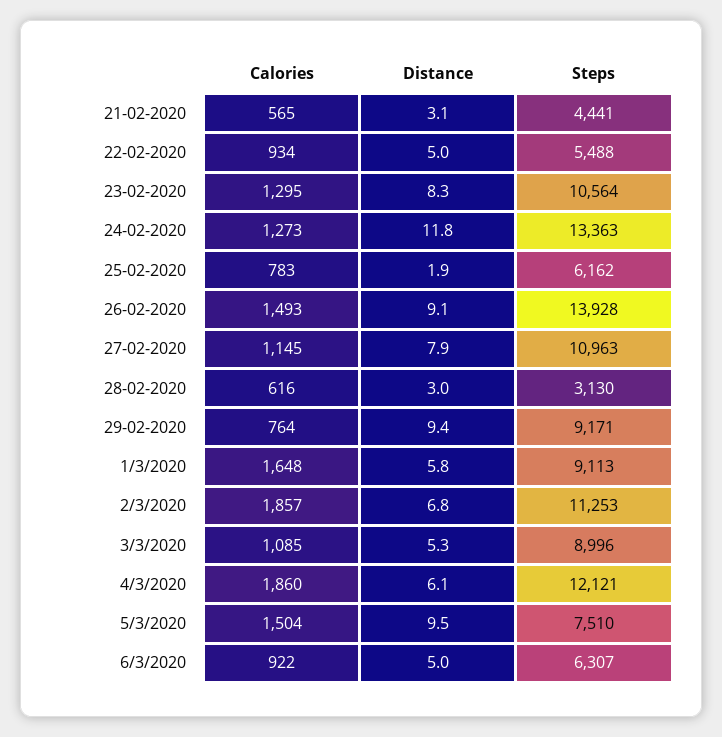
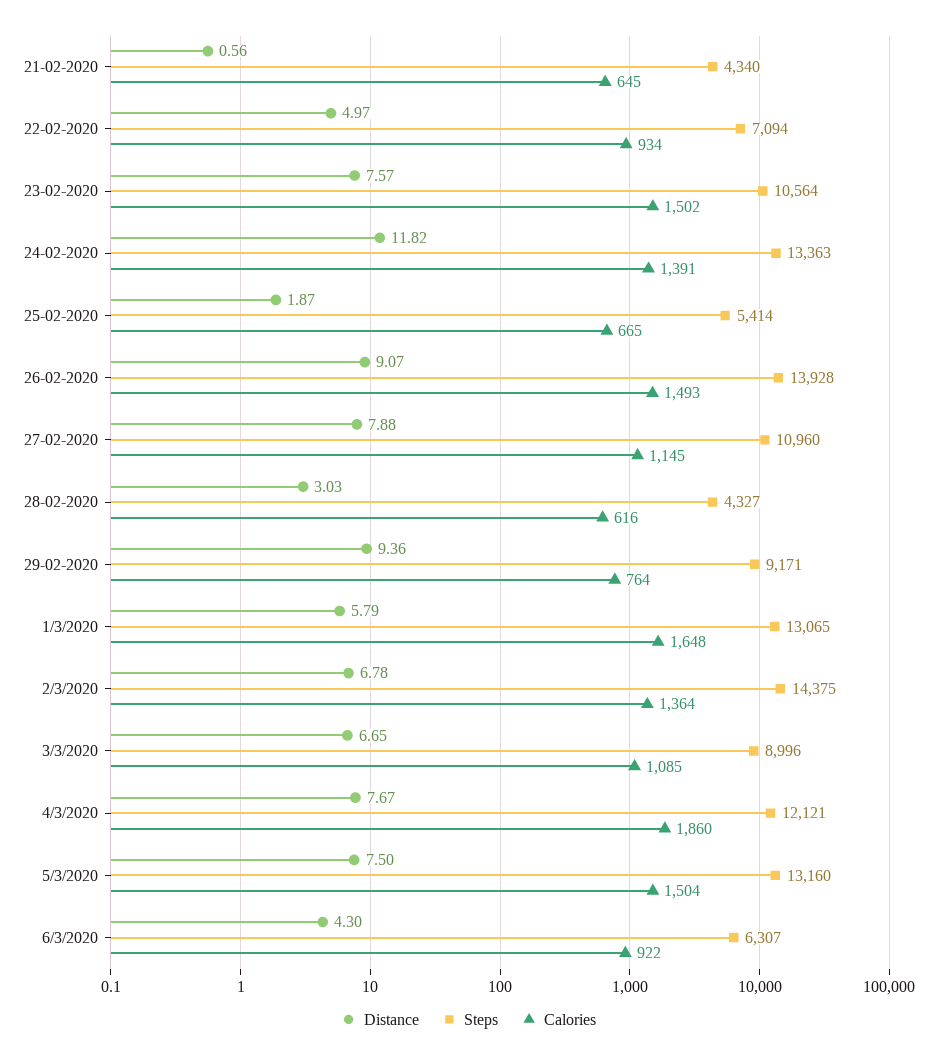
  {
    "Calories": {
-     "21-02-2020": 565,
+     "21-02-2020": 645,
      "22-02-2020": 934,
-     "23-02-2020": 1295,
+     "23-02-2020": 1502,
-     "24-02-2020": 1273,
+     "24-02-2020": 1391,
-     "25-02-2020": 783,
+     "25-02-2020": 665,
      "26-02-2020": 1493,
      "27-02-2020": 1145,
      "28-02-2020": 616,
      "29-02-2020": 764,
      "1/3/2020": 1648,
-     "2/3/2020": 1857,
+     "2/3/2020": 1364,
      "3/3/2020": 1085,
      "4/3/2020": 1860,
      "5/3/2020": 1504,
      "6/3/2020": 922
    },
    "Distance": {
-     "21-02-2020": 3.1,
+     "21-02-2020": 0.56,
      "22-02-2020": 4.97,
-     "23-02-2020": 8.3,
+     "23-02-2020": 7.57,
      "24-02-2020": 11.82,
      "25-02-2020": 1.87,
      "26-02-2020": 9.07,
      "27-02-2020": 7.88,
      "28-02-2020": 3.03,
      "29-02-2020": 9.36,
      "1/3/2020": 5.79,
      "2/3/2020": 6.78,
-     "3/3/2020": 5.3,
+     "3/3/2020": 6.65,
-     "4/3/2020": 6.1,
+     "4/3/2020": 7.67,
-     "5/3/2020": 9.5,
+     "5/3/2020": 7.5,
-     "6/3/2020": 5
+     "6/3/2020": 4.3
    },
    "Steps": {
-     "21-02-2020": 4441,
+     "21-02-2020": 4340,
-     "22-02-2020": 5488,
+     "22-02-2020": 7094,
      "23-02-2020": 10564,
      "24-02-2020": 13363,
-     "25-02-2020": 6162,
+     "25-02-2020": 5414,
      "26-02-2020": 13928,
-     "27-02-2020": 10963,
+     "27-02-2020": 10960,
-     "28-02-2020": 3130,
+     "28-02-2020": 4327,
      "29-02-2020": 9171,
-     "1/3/2020": 9113,
+     "1/3/2020": 13065,
-     "2/3/2020": 11253,
+     "2/3/2020": 14375,
      "3/3/2020": 8996,
      "4/3/2020": 12121,
-     "5/3/2020": 7510,
+     "5/3/2020": 13160,
      "6/3/2020": 6307
    }
  }

